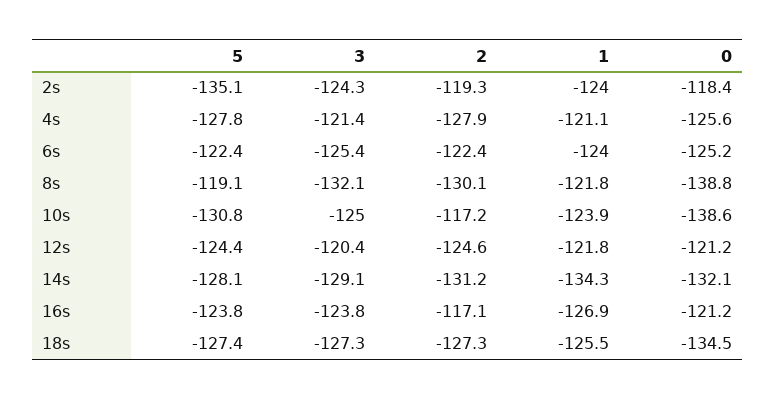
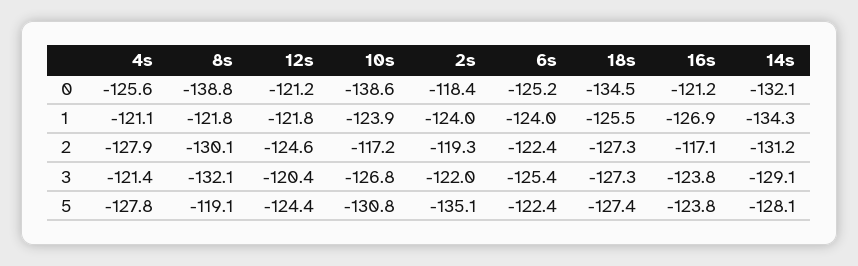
  {
    "5": {
      "2s": -135.1,
      "4s": -127.8,
      "6s": -122.4,
      "8s": -119.1,
      "10s": -130.8,
      "12s": -124.4,
      "14s": -128.1,
      "16s": -123.8,
      "18s": -127.4
    },
    "3": {
-     "2s": -124.3,
+     "2s": -122,
      "4s": -121.4,
      "6s": -125.4,
      "8s": -132.1,
-     "10s": -125,
+     "10s": -126.8,
      "12s": -120.4,
      "14s": -129.1,
      "16s": -123.8,
      "18s": -127.3
    },
    "2": {
      "2s": -119.3,
      "4s": -127.9,
      "6s": -122.4,
      "8s": -130.1,
      "10s": -117.2,
      "12s": -124.6,
      "14s": -131.2,
      "16s": -117.1,
      "18s": -127.3
    },
    "1": {
      "2s": -124,
      "4s": -121.1,
      "6s": -124,
      "8s": -121.8,
      "10s": -123.9,
      "12s": -121.8,
      "14s": -134.3,
      "16s": -126.9,
      "18s": -125.5
    },
    "0": {
      "2s": -118.4,
      "4s": -125.6,
      "6s": -125.2,
      "8s": -138.8,
      "10s": -138.6,
      "12s": -121.2,
      "14s": -132.1,
      "16s": -121.2,
      "18s": -134.5
    }
  }

